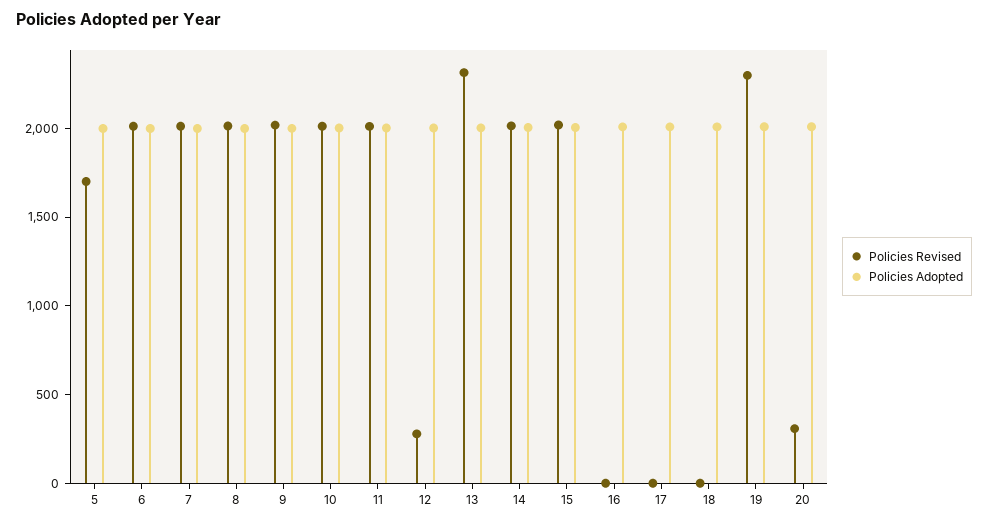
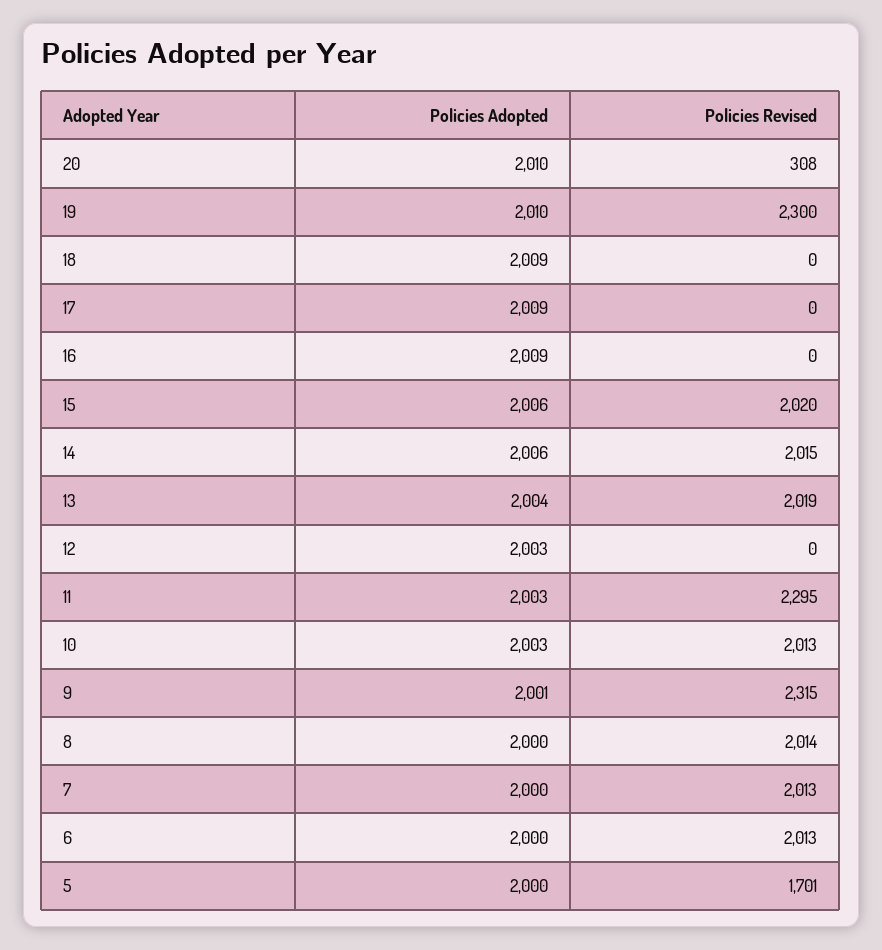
  {
    "Policies Revised": {
      "5": 1701,
      "6": 2013,
      "7": 2013,
      "8": 2014,
-     "9": 2000,
+     "9": 2315,
      "10": 2013,
-     "11": 2000,
+     "11": 2295,
-     "12": 300,
+     "12": 0,
-     "13": 2300,
+     "13": 2019,
      "14": 2015,
      "15": 2020,
      "16": 0,
      "17": 0,
      "18": 0,
      "19": 2300,
      "20": 308
    },
    "Policies Adopted": {
      "5": 2000,
      "6": 2000,
      "7": 2000,
      "8": 2000,
      "9": 2001,
      "10": 2003,
      "11": 2003,
      "12": 2003,
      "13": 2004,
      "14": 2006,
      "15": 2006,
      "16": 2009,
      "17": 2009,
      "18": 2009,
      "19": 2010,
      "20": 2010
    }
  }

